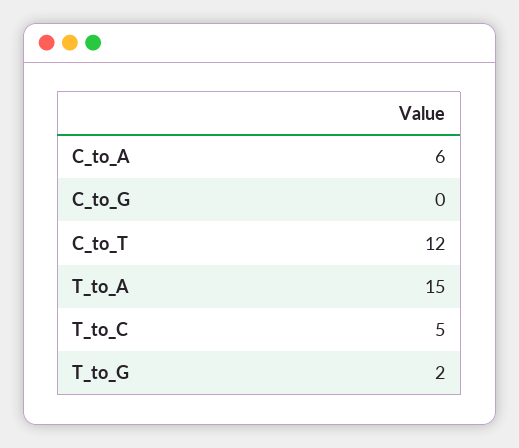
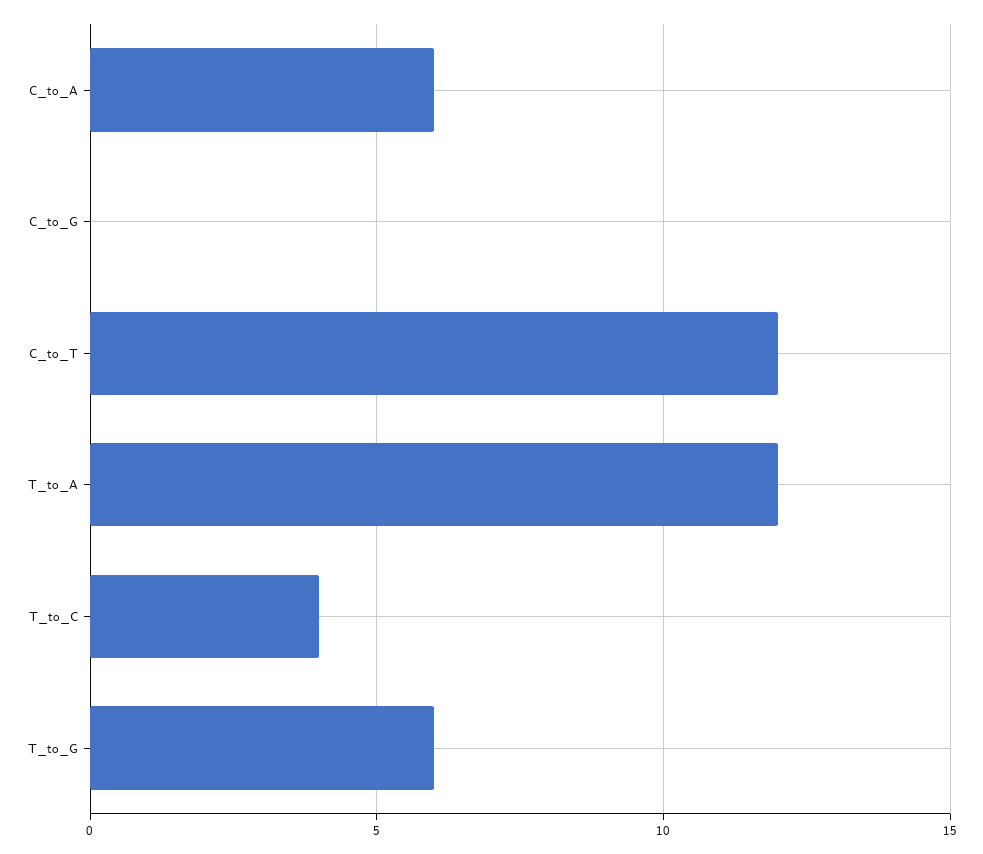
  {
    "C_to_A": 6,
    "C_to_G": 0,
    "C_to_T": 12,
-   "T_to_A": 15,
+   "T_to_A": 12,
-   "T_to_C": 5,
+   "T_to_C": 4,
-   "T_to_G": 2
+   "T_to_G": 6
  }

